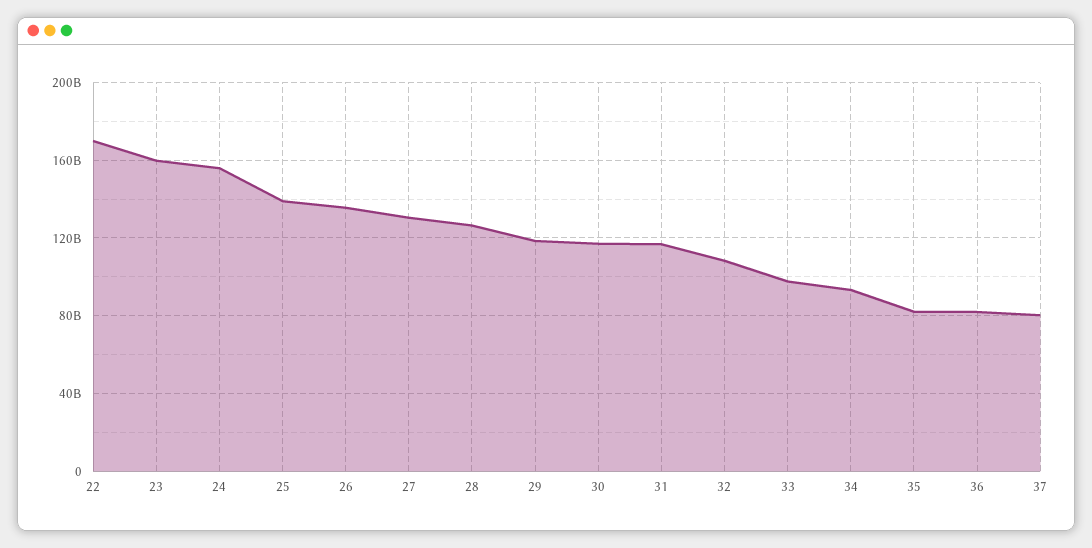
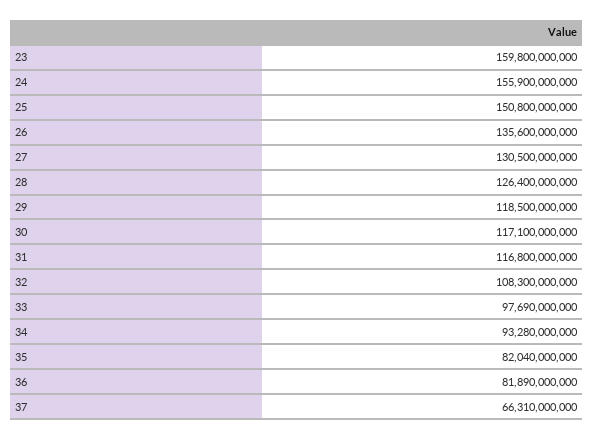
  {
-   "22": 170000000000,
    "23": 159800000000,
    "24": 155900000000,
-   "25": 140000000000,
+   "25": 150800000000,
    "26": 135600000000,
    "27": 130500000000,
    "28": 126400000000,
    "29": 118500000000,
    "30": 117100000000,
    "31": 116800000000,
    "32": 108300000000,
    "33": 97690000000,
    "34": 93280000000,
    "35": 82040000000,
    "36": 81890000000,
-   "37": 80000000000
+   "37": 66310000000
  }

